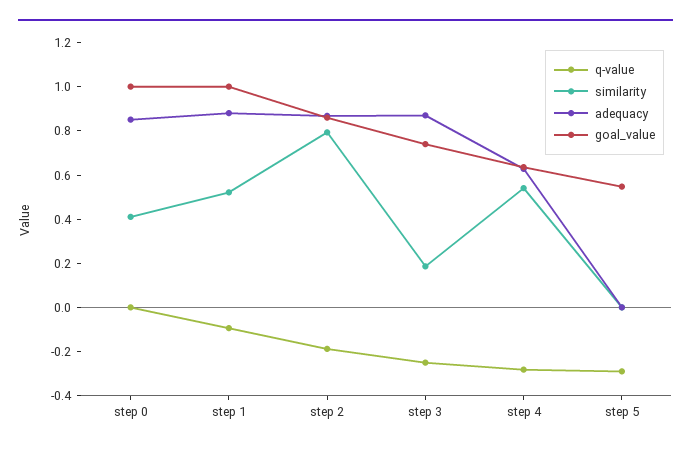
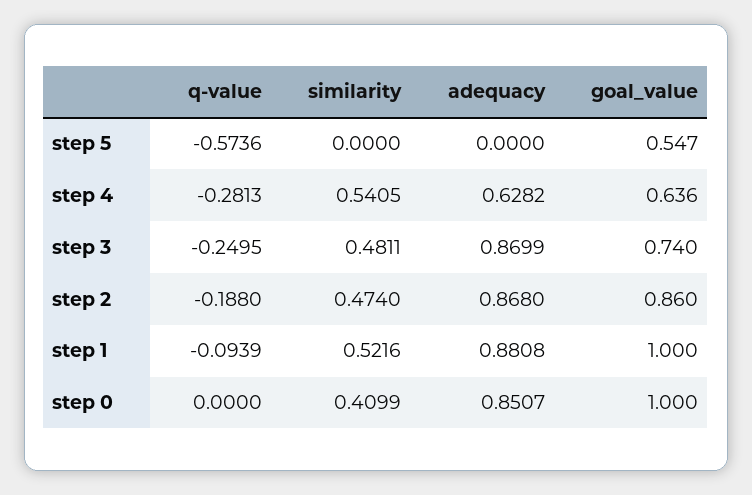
  {
    "q-value": {
      "step 0": 0,
      "step 1": -0.0939,
      "step 2": -0.188,
      "step 3": -0.2495,
      "step 4": -0.2813,
-     "step 5": -0.3
+     "step 5": -0.5736
    },
    "similarity": {
      "step 0": 0.4099,
      "step 1": 0.5216,
-     "step 2": 0.8,
+     "step 2": 0.474,
-     "step 3": 0.2,
+     "step 3": 0.4811,
      "step 4": 0.5405,
      "step 5": 0
    },
    "adequacy": {
      "step 0": 0.8507,
      "step 1": 0.8808,
      "step 2": 0.868,
      "step 3": 0.8699,
      "step 4": 0.6282,
      "step 5": 0
    },
    "goal_value": {
      "step 0": 1,
      "step 1": 1,
      "step 2": 0.86,
      "step 3": 0.74,
      "step 4": 0.636,
      "step 5": 0.547
    }
  }

